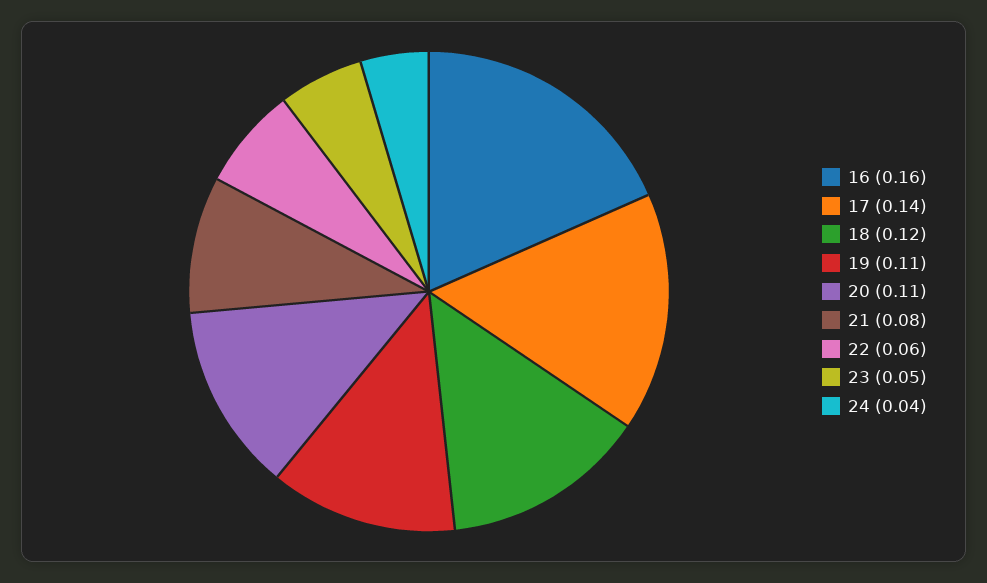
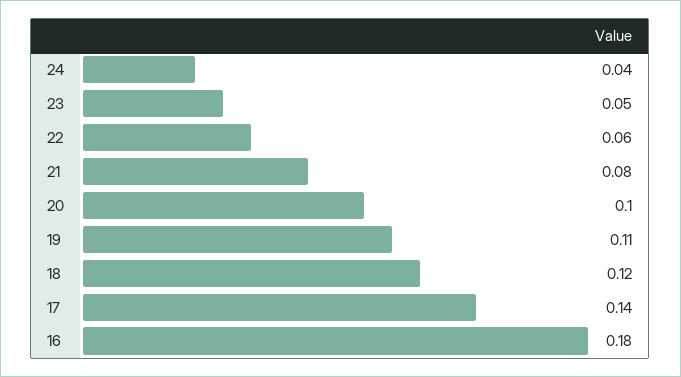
  {
-   "16": 0.16,
+   "16": 0.18,
    "17": 0.14,
    "18": 0.12,
    "19": 0.11,
-   "20": 0.11,
+   "20": 0.1,
    "21": 0.08,
    "22": 0.06,
    "23": 0.05,
    "24": 0.04
  }

